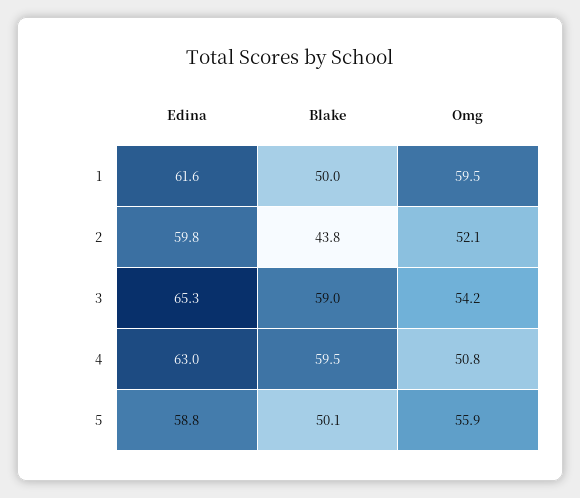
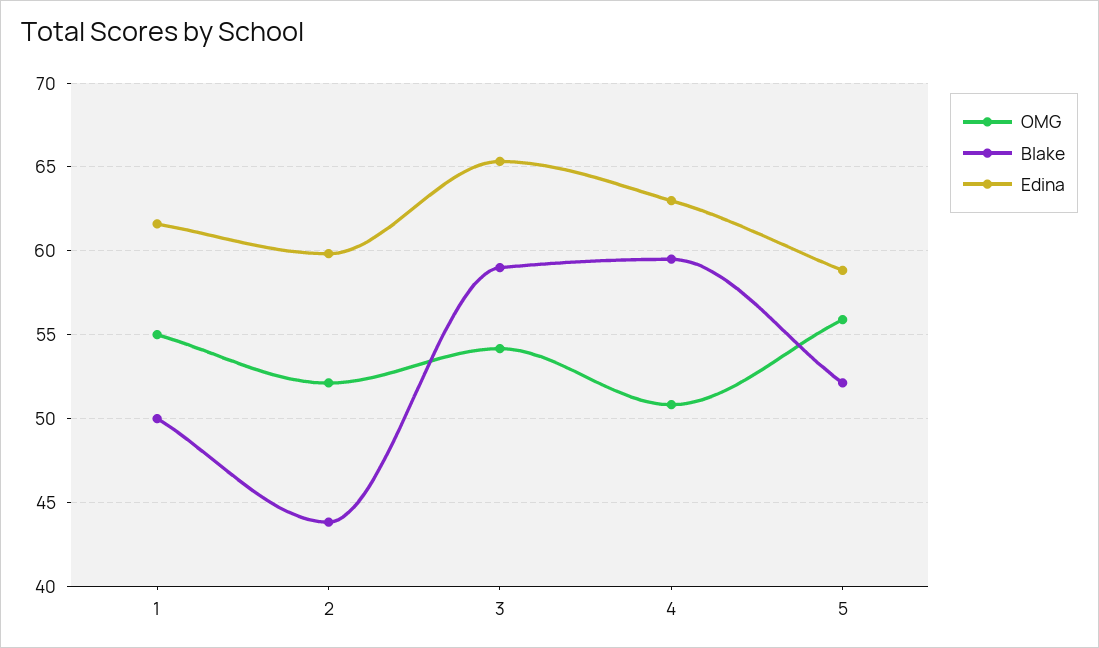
  {
    "Edina": {
      "1": 61.6,
      "2": 59.8,
      "3": 65.3,
      "4": 63,
      "5": 58.8
    },
    "Blake": {
      "1": 50,
      "2": 43.8,
      "3": 59,
      "4": 59.5,
-     "5": 50.1
+     "5": 52
    },
    "Omg": {
-     "1": 59.5,
+     "1": 55,
      "2": 52.1,
      "3": 54.2,
      "4": 50.8,
      "5": 55.9
    }
  }

